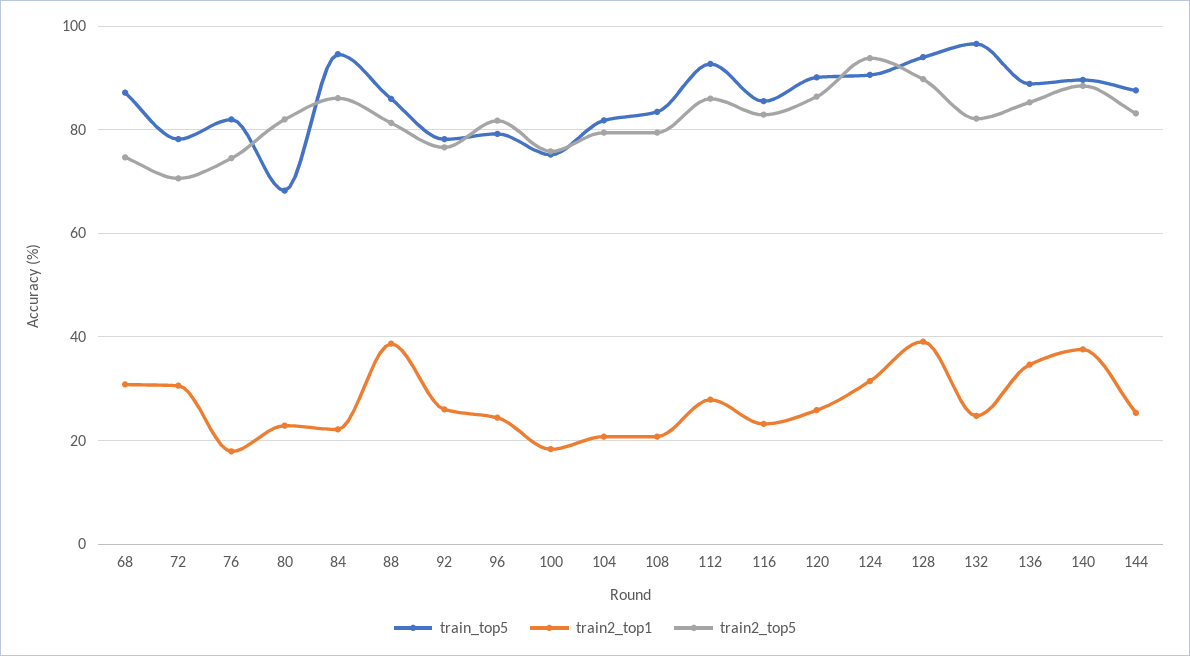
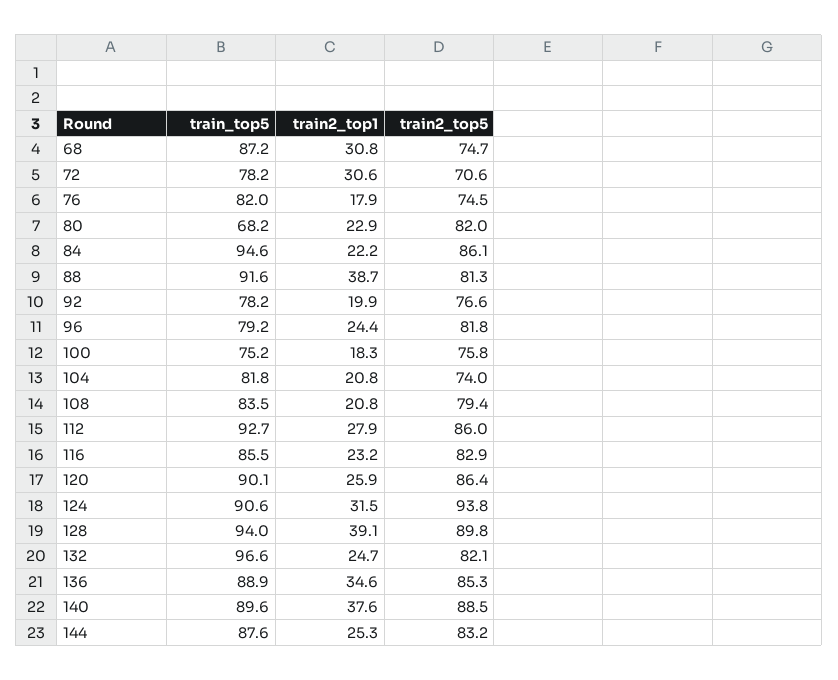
  {
    "train_top5": {
      "68": 87.2,
      "72": 78.2,
      "76": 82,
      "80": 68.2,
      "84": 94.6,
-     "88": 86,
+     "88": 91.6,
      "92": 78.2,
      "96": 79.2,
      "100": 75.2,
      "104": 81.8,
      "108": 83.5,
      "112": 92.7,
      "116": 85.5,
      "120": 90.1,
      "124": 90.6,
      "128": 94,
      "132": 96.6,
      "136": 88.9,
      "140": 89.6,
      "144": 87.6
    },
    "train2_top1": {
      "68": 30.8,
      "72": 30.6,
      "76": 17.9,
      "80": 22.9,
      "84": 22.2,
      "88": 38.7,
-     "92": 26,
+     "92": 19.9,
      "96": 24.4,
      "100": 18.3,
      "104": 20.8,
      "108": 20.8,
      "112": 27.9,
      "116": 23.2,
      "120": 25.9,
      "124": 31.5,
      "128": 39.1,
      "132": 24.7,
      "136": 34.6,
      "140": 37.6,
      "144": 25.3
    },
    "train2_top5": {
      "68": 74.7,
      "72": 70.6,
      "76": 74.5,
      "80": 82,
      "84": 86.1,
      "88": 81.3,
      "92": 76.6,
      "96": 81.8,
      "100": 75.8,
-     "104": 80,
+     "104": 74,
      "108": 79.4,
      "112": 86,
      "116": 82.9,
      "120": 86.4,
      "124": 93.8,
      "128": 89.8,
      "132": 82.1,
      "136": 85.3,
      "140": 88.5,
      "144": 83.2
    }
  }

